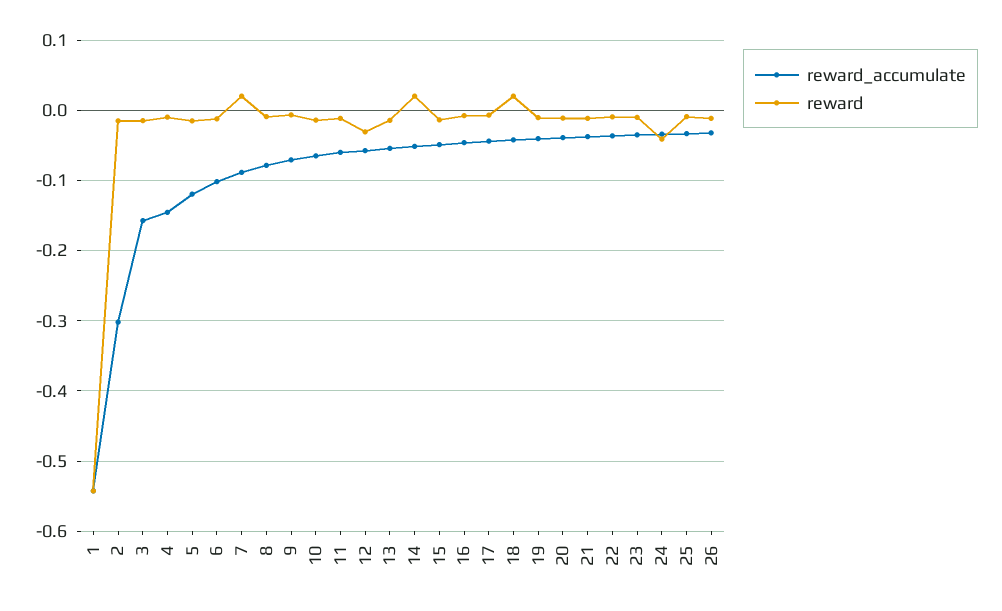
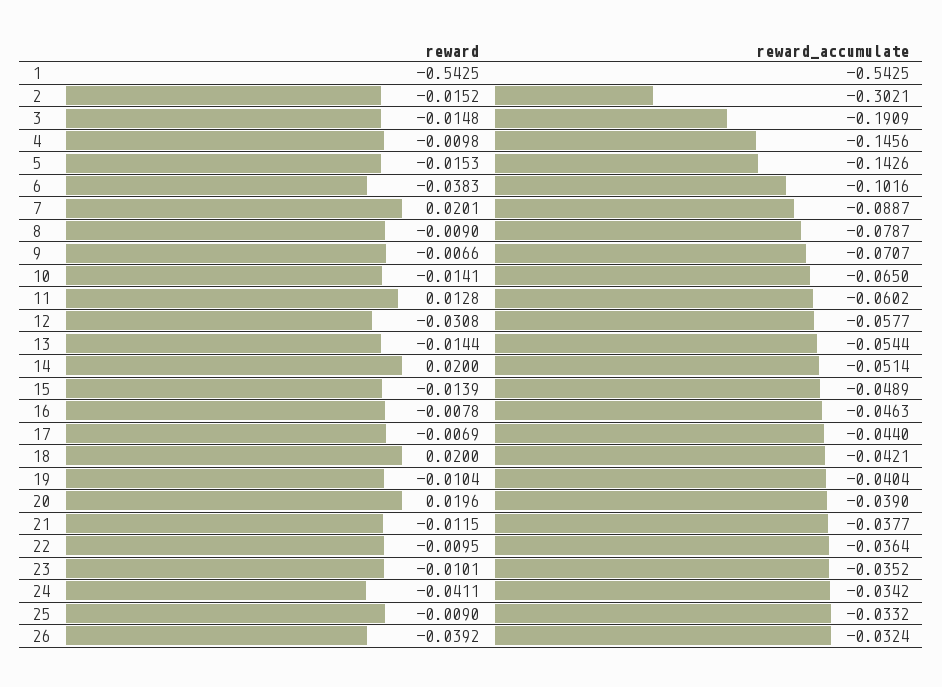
  {
    "reward_accumulate": {
      "1": -0.5425,
      "2": -0.3021,
-     "3": -0.16,
+     "3": -0.1909,
      "4": -0.1456,
-     "5": -0.12,
+     "5": -0.1426,
      "6": -0.1016,
      "7": -0.0887,
      "8": -0.0787,
      "9": -0.0707,
      "10": -0.065,
      "11": -0.0602,
      "12": -0.0577,
      "13": -0.0544,
      "14": -0.0514,
      "15": -0.0489,
      "16": -0.0463,
      "17": -0.044,
      "18": -0.0421,
      "19": -0.0404,
      "20": -0.039,
      "21": -0.0377,
      "22": -0.0364,
      "23": -0.0352,
      "24": -0.0342,
      "25": -0.0332,
      "26": -0.0324
    },
    "reward": {
      "1": -0.5425,
      "2": -0.0152,
      "3": -0.0148,
      "4": -0.0098,
      "5": -0.0153,
-     "6": -0.01,
+     "6": -0.0383,
      "7": 0.0201,
      "8": -0.009,
      "9": -0.0066,
      "10": -0.0141,
-     "11": -0.01,
+     "11": 0.0128,
      "12": -0.0308,
      "13": -0.0144,
      "14": 0.02,
      "15": -0.0139,
      "16": -0.0078,
      "17": -0.0069,
      "18": 0.02,
      "19": -0.0104,
-     "20": -0.01,
+     "20": 0.0196,
      "21": -0.0115,
      "22": -0.0095,
      "23": -0.0101,
      "24": -0.0411,
      "25": -0.009,
-     "26": -0.01
+     "26": -0.0392
    }
  }

